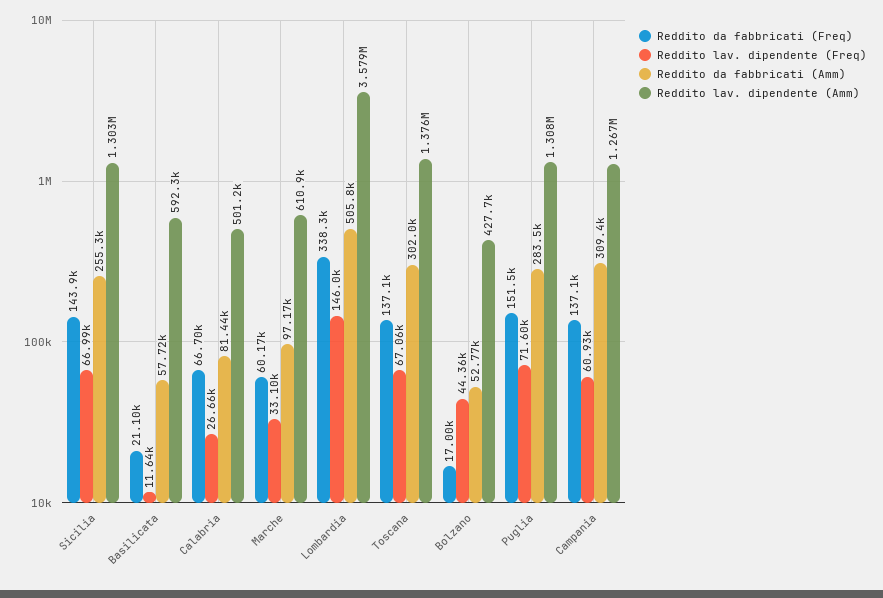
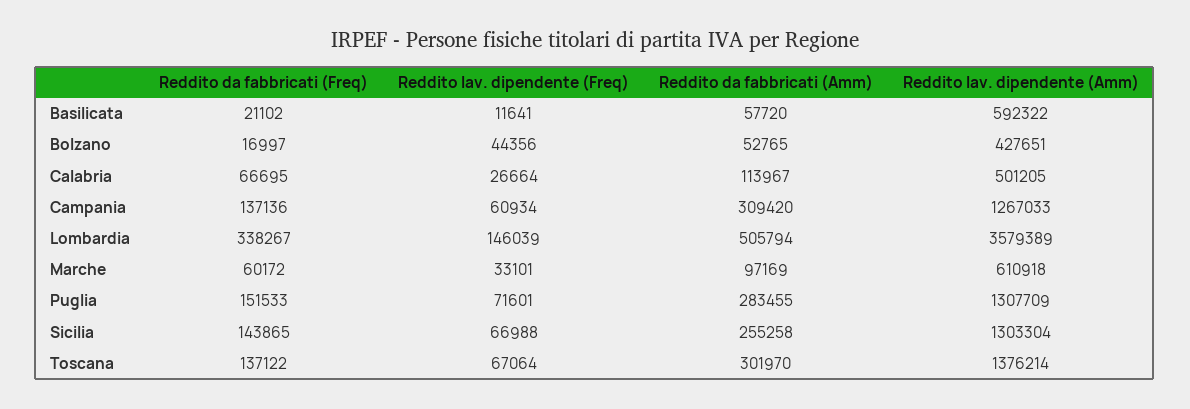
  {
    "Reddito da fabbricati (Freq)": {
      "Sicilia": 143865,
      "Basilicata": 21102,
      "Calabria": 66695,
      "Marche": 60172,
      "Lombardia": 338267,
      "Toscana": 137122,
      "Bolzano": 16997,
      "Puglia": 151533,
      "Campania": 137136
    },
    "Reddito lav. dipendente (Freq)": {
      "Sicilia": 66988,
      "Basilicata": 11641,
      "Calabria": 26664,
      "Marche": 33101,
      "Lombardia": 146039,
      "Toscana": 67064,
      "Bolzano": 44356,
      "Puglia": 71601,
      "Campania": 60934
    },
    "Reddito da fabbricati (Amm)": {
      "Sicilia": 255258,
      "Basilicata": 57720,
-     "Calabria": 81440,
+     "Calabria": 113967,
      "Marche": 97169,
      "Lombardia": 505794,
      "Toscana": 301970,
      "Bolzano": 52765,
      "Puglia": 283455,
      "Campania": 309420
    },
    "Reddito lav. dipendente (Amm)": {
      "Sicilia": 1303304,
      "Basilicata": 592322,
      "Calabria": 501205,
      "Marche": 610918,
      "Lombardia": 3579389,
      "Toscana": 1376214,
      "Bolzano": 427651,
      "Puglia": 1307709,
      "Campania": 1267033
    }
  }

